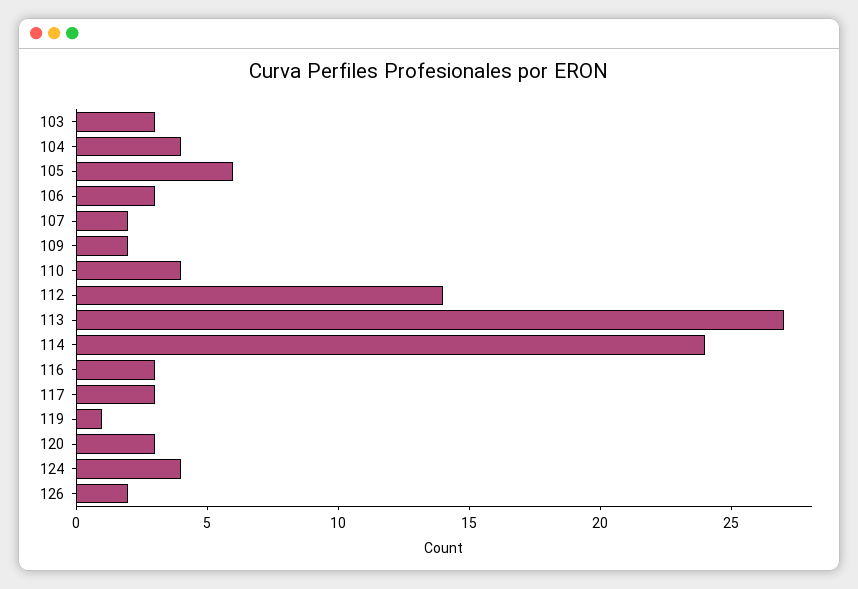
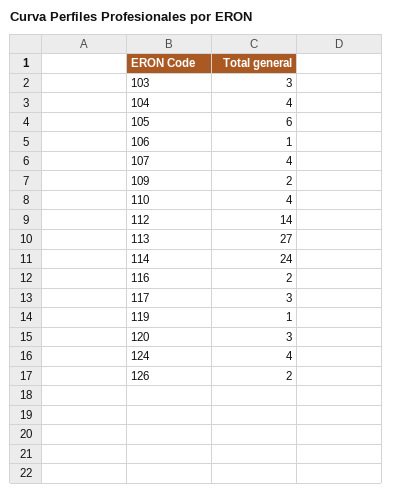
  {
    "103": 3,
    "104": 4,
    "105": 6,
-   "106": 3,
+   "106": 1,
-   "107": 2,
+   "107": 4,
    "109": 2,
    "110": 4,
    "112": 14,
    "113": 27,
    "114": 24,
-   "116": 3,
+   "116": 2,
    "117": 3,
    "119": 1,
    "120": 3,
    "124": 4,
    "126": 2
  }

